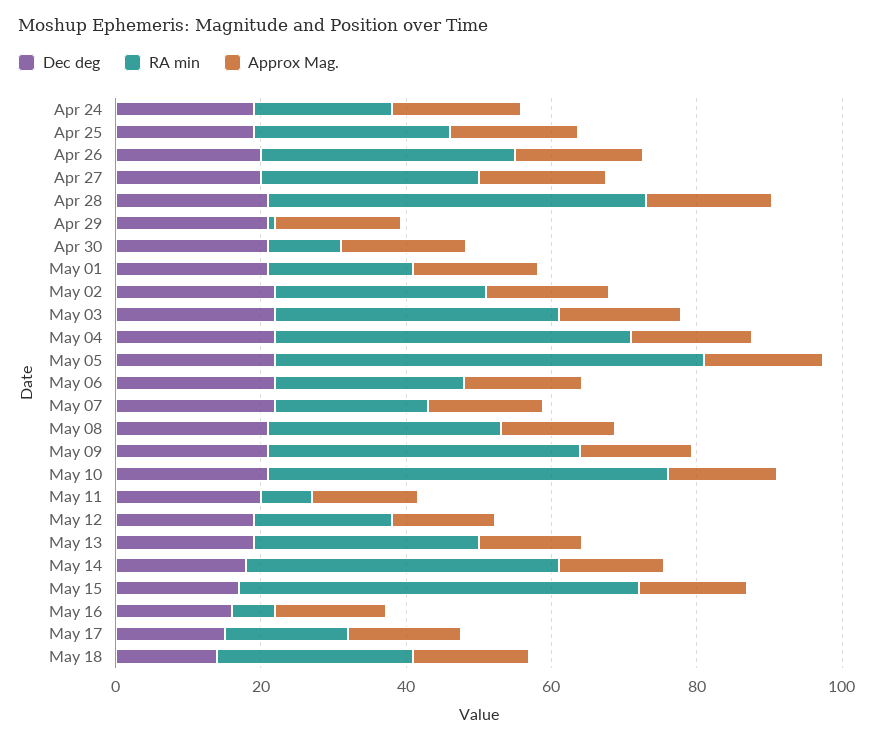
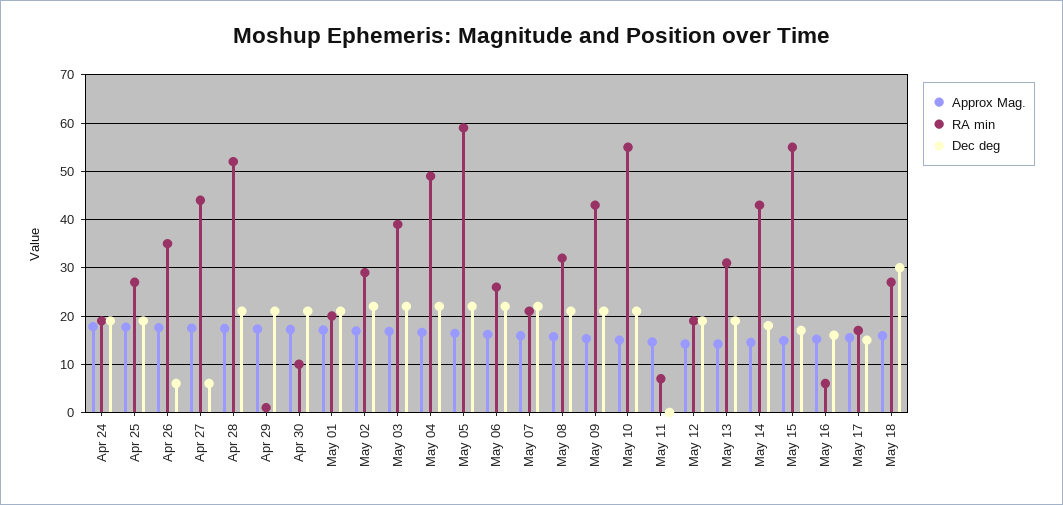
  {
    "Dec deg": {
      "Apr 24": 20,
      "Apr 25": 20,
-     "Apr 26": 20,
+     "Apr 26": 6,
-     "Apr 27": 20,
+     "Apr 27": 6,
      "Apr 28": 22,
      "Apr 29": 22,
      "Apr 30": 22,
      "May 01": 22,
      "May 02": 22,
      "May 03": 22,
      "May 04": 22,
      "May 05": 22,
      "May 06": 22,
      "May 07": 22,
      "May 08": 22,
      "May 09": 22,
      "May 10": 22,
-     "May 11": 20,
+     "May 11": 0,
      "May 12": 20,
      "May 13": 20,
      "May 14": 18,
      "May 15": 18,
      "May 16": 16,
      "May 17": 16,
-     "May 18": 15
+     "May 18": 30
    },
    "RA min": {
      "Apr 24": 20,
      "Apr 25": 28,
      "Apr 26": 36,
-     "Apr 27": 30,
+     "Apr 27": 44,
      "Apr 28": 52,
      "Apr 29": 2,
      "Apr 30": 10,
      "May 01": 20,
      "May 02": 30,
      "May 03": 40,
      "May 04": 50,
      "May 05": 60,
      "May 06": 26,
      "May 07": 22,
      "May 08": 32,
      "May 09": 44,
      "May 10": 56,
      "May 11": 8,
      "May 12": 20,
      "May 13": 32,
      "May 14": 44,
      "May 15": 56,
      "May 16": 6,
      "May 17": 18,
      "May 18": 28
    },
    "Approx Mag.": {
      "Apr 24": 18,
      "Apr 25": 18,
      "Apr 26": 18,
      "Apr 27": 18,
      "Apr 28": 18,
      "Apr 29": 18,
      "Apr 30": 18,
      "May 01": 18,
      "May 02": 16,
      "May 03": 16,
      "May 04": 16,
      "May 05": 16,
      "May 06": 16,
      "May 07": 16,
      "May 08": 16,
      "May 09": 16,
      "May 10": 16,
      "May 11": 14,
      "May 12": 14,
      "May 13": 14,
      "May 14": 14,
      "May 15": 14,
      "May 16": 16,
      "May 17": 16,
      "May 18": 16
    }
  }

